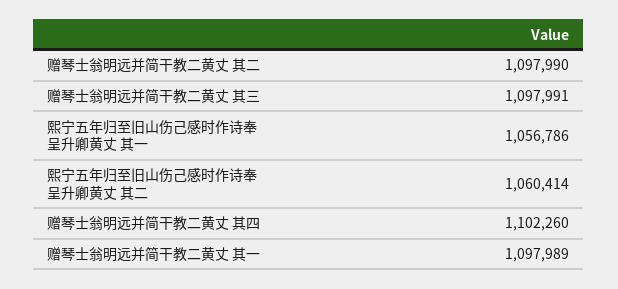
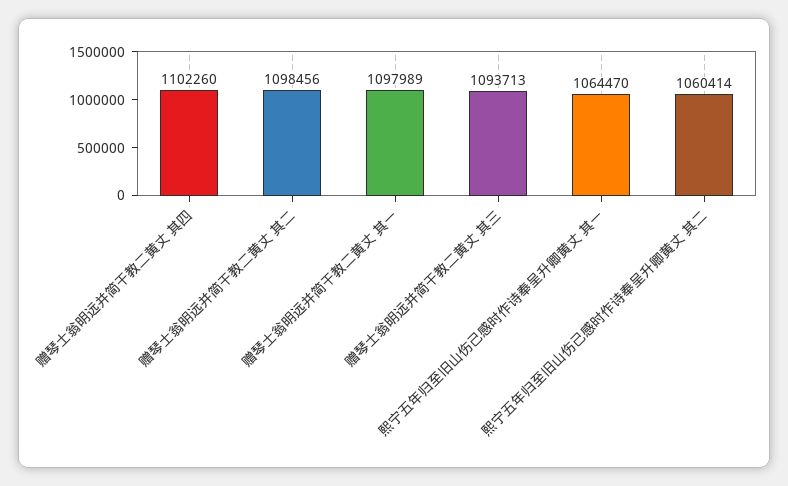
  {
-   "赠琴士翁明远并简干教二黄丈 其二": 1097990,
+   "赠琴士翁明远并简干教二黄丈 其二": 1098456,
-   "赠琴士翁明远并简干教二黄丈 其三": 1097991,
+   "赠琴士翁明远并简干教二黄丈 其三": 1093713,
-   "熙宁五年归至旧山伤己感时作诗奉呈升卿黄丈 其一": 1056786,
+   "熙宁五年归至旧山伤己感时作诗奉呈升卿黄丈 其一": 1064470,
    "熙宁五年归至旧山伤己感时作诗奉呈升卿黄丈 其二": 1060414,
    "赠琴士翁明远并简干教二黄丈 其四": 1102260,
    "赠琴士翁明远并简干教二黄丈 其一": 1097989
  }

